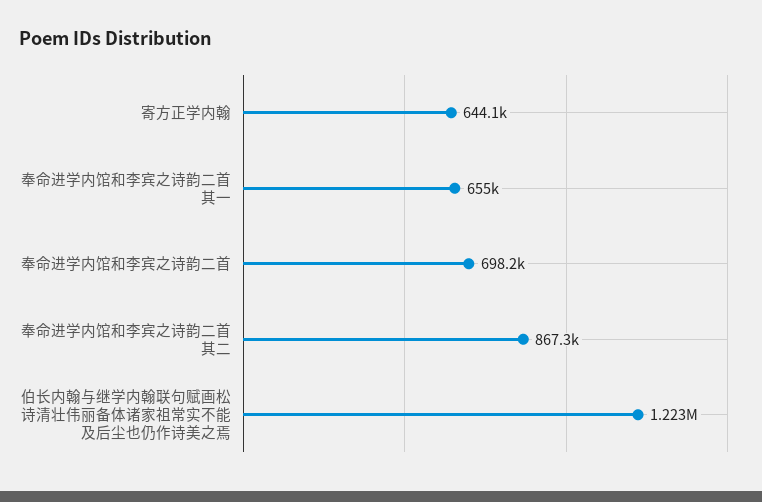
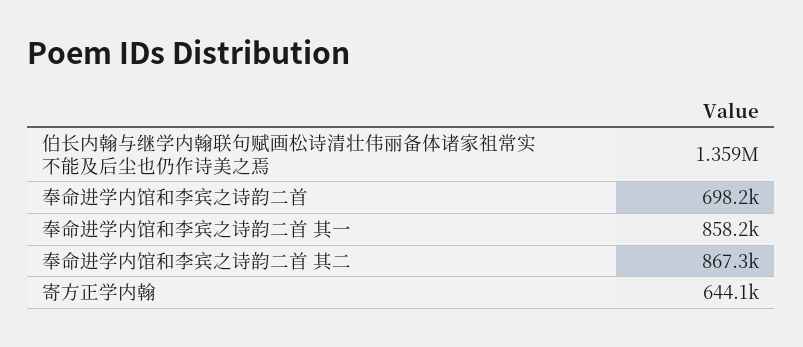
  {
    "寄方正学内翰": 644100,
-   "奉命进学内馆和李宾之诗韵二首 其一": 655000,
+   "奉命进学内馆和李宾之诗韵二首 其一": 858200,
    "奉命进学内馆和李宾之诗韵二首": 698200,
    "奉命进学内馆和李宾之诗韵二首 其二": 867300,
-   "伯长内翰与继学内翰联句赋画松诗清壮伟丽备体诸家祖常实不能及后尘也仍作诗美之焉": 1223000
+   "伯长内翰与继学内翰联句赋画松诗清壮伟丽备体诸家祖常实不能及后尘也仍作诗美之焉": 1359000
  }

